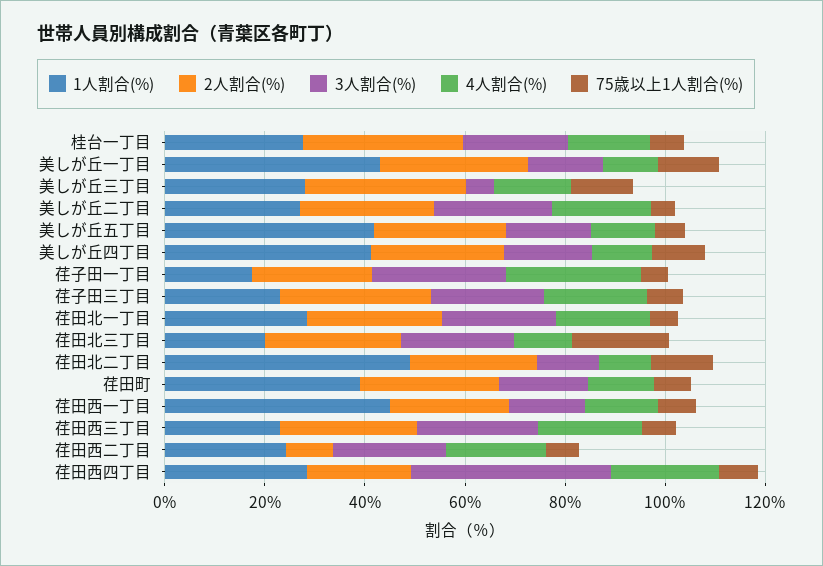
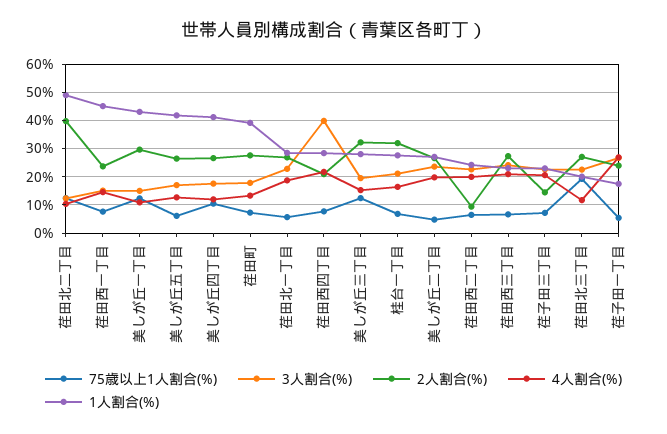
  {
    "1人割合(%)": {
      "桂台一丁目": 27.5,
      "美しが丘一丁目": 42.5,
      "美しが丘三丁目": 27.5,
      "美しが丘二丁目": 27.5,
      "美しが丘五丁目": 42.5,
      "美しが丘四丁目": 40,
      "荏子田一丁目": 17.5,
      "荏子田三丁目": 22.5,
      "荏田北一丁目": 27.5,
      "荏田北三丁目": 20,
      "荏田北二丁目": 50,
      "荏田町": 40,
      "荏田西一丁目": 45,
      "荏田西三丁目": 22.5,
      "荏田西二丁目": 25,
      "荏田西四丁目": 27.5
    },
    "2人割合(%)": {
      "桂台一丁目": 32.5,
      "美しが丘一丁目": 30,
      "美しが丘三丁目": 32.5,
      "美しが丘二丁目": 27.5,
      "美しが丘五丁目": 27.5,
      "美しが丘四丁目": 27.5,
      "荏子田一丁目": 25,
-     "荏子田三丁目": 30,
+     "荏子田三丁目": 15,
      "荏田北一丁目": 27.5,
      "荏田北三丁目": 27.5,
-     "荏田北二丁目": 25,
+     "荏田北二丁目": 40,
      "荏田町": 27.5,
      "荏田西一丁目": 22.5,
      "荏田西三丁目": 27.5,
      "荏田西二丁目": 10,
      "荏田西四丁目": 20
    },
    "3人割合(%)": {
      "桂台一丁目": 20,
      "美しが丘一丁目": 15,
-     "美しが丘三丁目": 5,
+     "美しが丘三丁目": 20,
      "美しが丘二丁目": 22.5,
      "美しが丘五丁目": 17.5,
      "美しが丘四丁目": 17.5,
      "荏子田一丁目": 27.5,
      "荏子田三丁目": 22.5,
      "荏田北一丁目": 22.5,
      "荏田北三丁目": 22.5,
      "荏田北二丁目": 12.5,
      "荏田町": 17.5,
      "荏田西一丁目": 15,
      "荏田西三丁目": 25,
      "荏田西二丁目": 22.5,
      "荏田西四丁目": 40
    },
    "4人割合(%)": {
      "桂台一丁目": 17.5,
      "美しが丘一丁目": 10,
      "美しが丘三丁目": 15,
      "美しが丘二丁目": 20,
      "美しが丘五丁目": 12.5,
      "美しが丘四丁目": 12.5,
      "荏子田一丁目": 27.5,
      "荏子田三丁目": 20,
      "荏田北一丁目": 17.5,
      "荏田北三丁目": 12.5,
      "荏田北二丁目": 10,
      "荏田町": 12.5,
      "荏田西一丁目": 15,
      "荏田西三丁目": 20,
      "荏田西二丁目": 20,
      "荏田西四丁目": 22.5
    },
    "75歳以上1人割合(%)": {
      "桂台一丁目": 7.5,
      "美しが丘一丁目": 12.5,
      "美しが丘三丁目": 12.5,
      "美しが丘二丁目": 5,
      "美しが丘五丁目": 5,
      "美しが丘四丁目": 10,
      "荏子田一丁目": 5,
      "荏子田三丁目": 7.5,
      "荏田北一丁目": 5,
      "荏田北三丁目": 20,
      "荏田北二丁目": 12.5,
      "荏田町": 7.5,
      "荏田西一丁目": 7.5,
      "荏田西三丁目": 7.5,
      "荏田西二丁目": 7.5,
      "荏田西四丁目": 7.5
    }
  }

